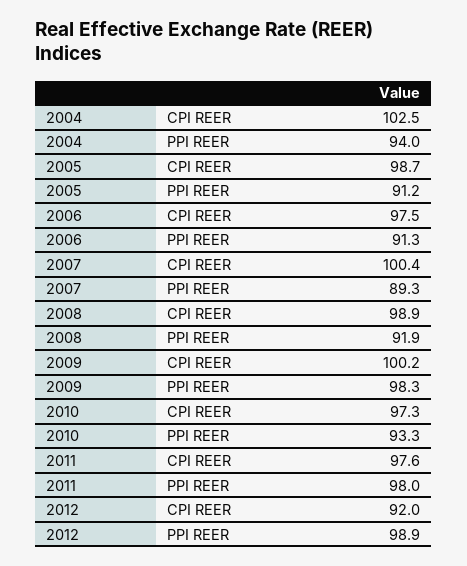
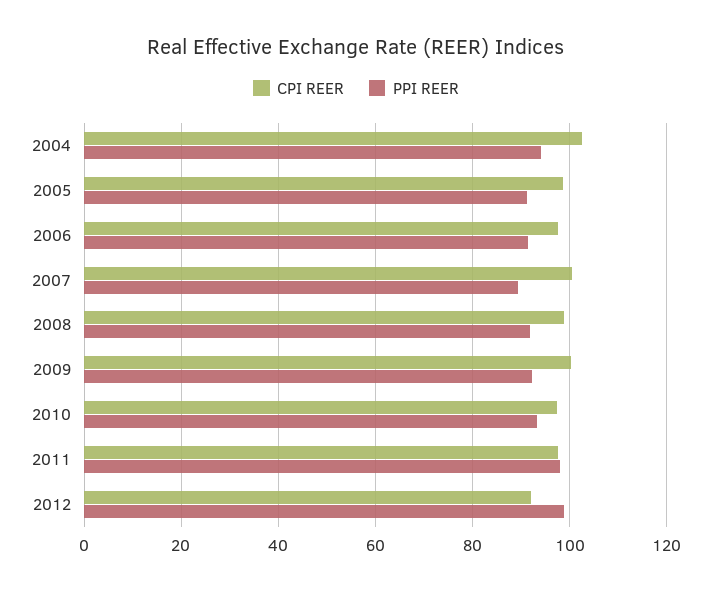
  {
    "CPI REER": {
      "2004": 102.5,
      "2005": 98.7,
      "2006": 97.5,
      "2007": 100.4,
      "2008": 98.9,
      "2009": 100.2,
      "2010": 97.3,
      "2011": 97.6,
      "2012": 92
    },
    "PPI REER": {
      "2004": 94,
      "2005": 91.2,
      "2006": 91.3,
      "2007": 89.3,
      "2008": 91.9,
-     "2009": 98.3,
+     "2009": 92,
      "2010": 93.3,
      "2011": 98,
      "2012": 98.9
    }
  }

